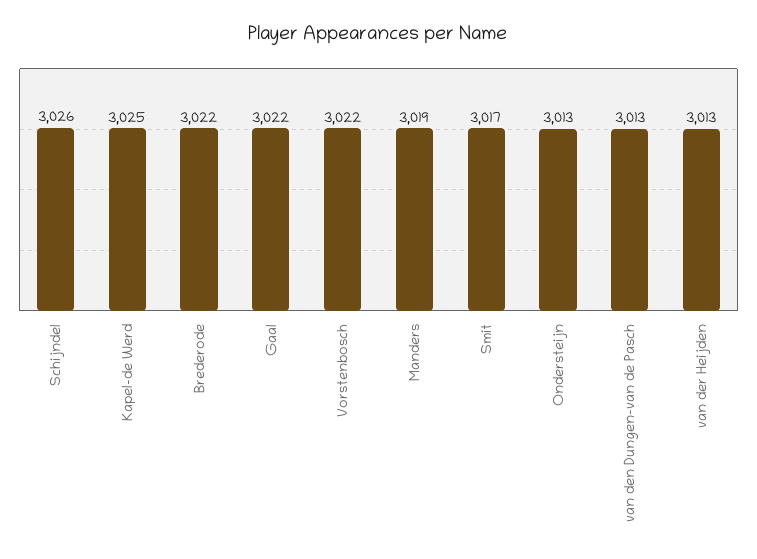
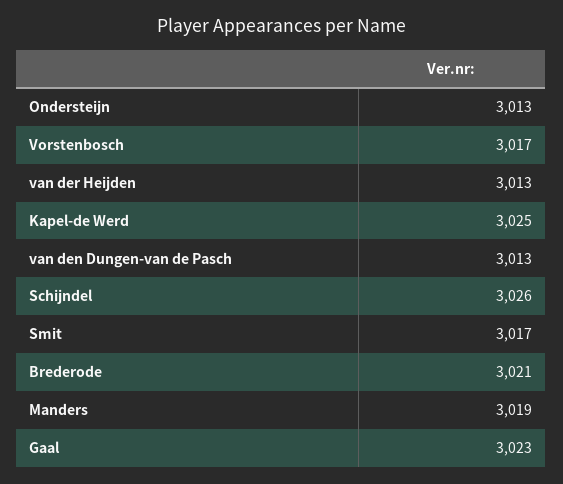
  {
    "Schijndel": 3026,
    "Kapel-de Werd": 3025,
-   "Brederode": 3022,
+   "Brederode": 3021,
-   "Gaal": 3022,
+   "Gaal": 3023,
-   "Vorstenbosch": 3022,
+   "Vorstenbosch": 3017,
    "Manders": 3019,
    "Smit": 3017,
    "Ondersteijn": 3013,
    "van den Dungen-van de Pasch": 3013,
    "van der Heijden": 3013
  }

